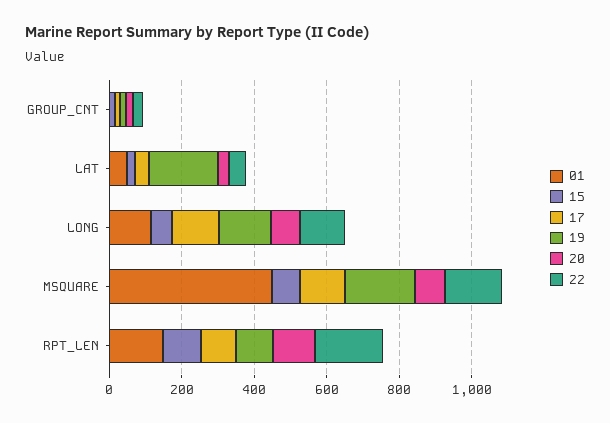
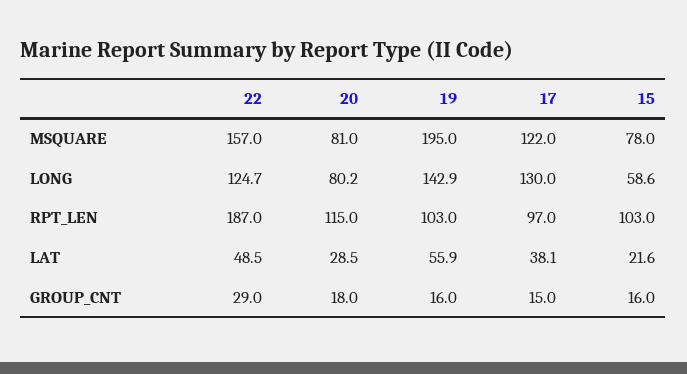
  {
-   "01": {
-     "GROUP_CNT": 0,
-     "LAT": 50,
-     "LONG": 100,
-     "MSQUARE": 450,
-     "RPT_LEN": 150
-   },
    "15": {
      "GROUP_CNT": 16,
      "LAT": 21.6,
      "LONG": 58.6,
      "MSQUARE": 78,
      "RPT_LEN": 103
    },
    "17": {
      "GROUP_CNT": 15,
      "LAT": 38.1,
      "LONG": 130,
      "MSQUARE": 122,
      "RPT_LEN": 97
    },
    "19": {
      "GROUP_CNT": 16,
-     "LAT": 200,
+     "LAT": 55.9,
      "LONG": 142.9,
      "MSQUARE": 195,
      "RPT_LEN": 103
    },
    "20": {
      "GROUP_CNT": 18,
      "LAT": 28.5,
      "LONG": 80.2,
      "MSQUARE": 81,
      "RPT_LEN": 115
    },
    "22": {
      "GROUP_CNT": 29,
      "LAT": 48.5,
      "LONG": 124.7,
      "MSQUARE": 157,
      "RPT_LEN": 187
    }
  }

